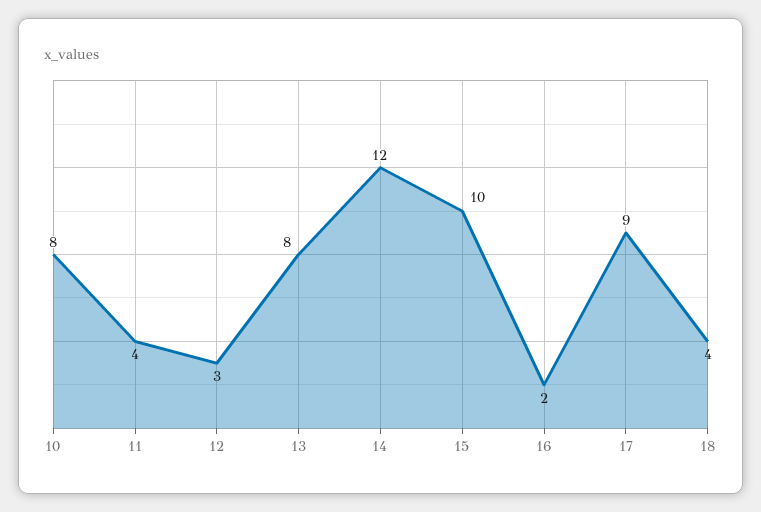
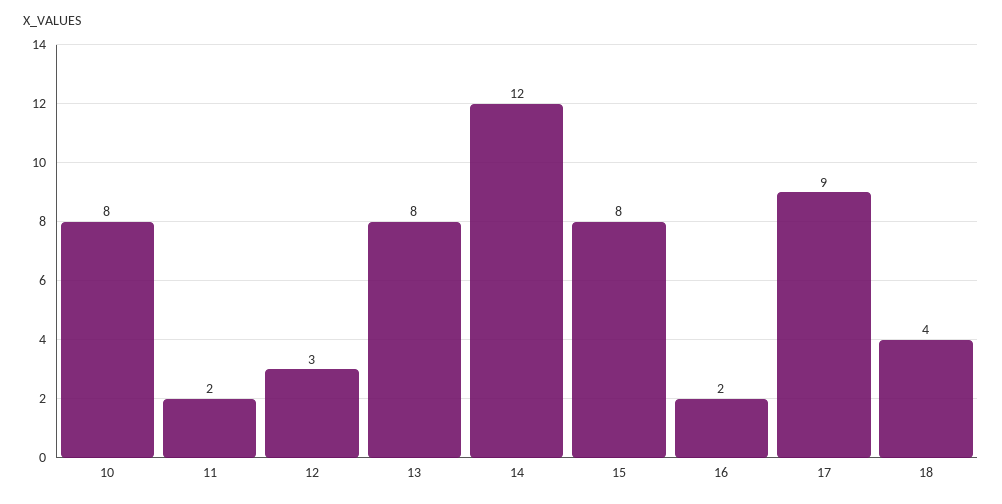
  {
    "10": 8,
-   "11": 4,
+   "11": 2,
    "12": 3,
    "13": 8,
    "14": 12,
-   "15": 10,
+   "15": 8,
    "16": 2,
    "17": 9,
    "18": 4
  }

